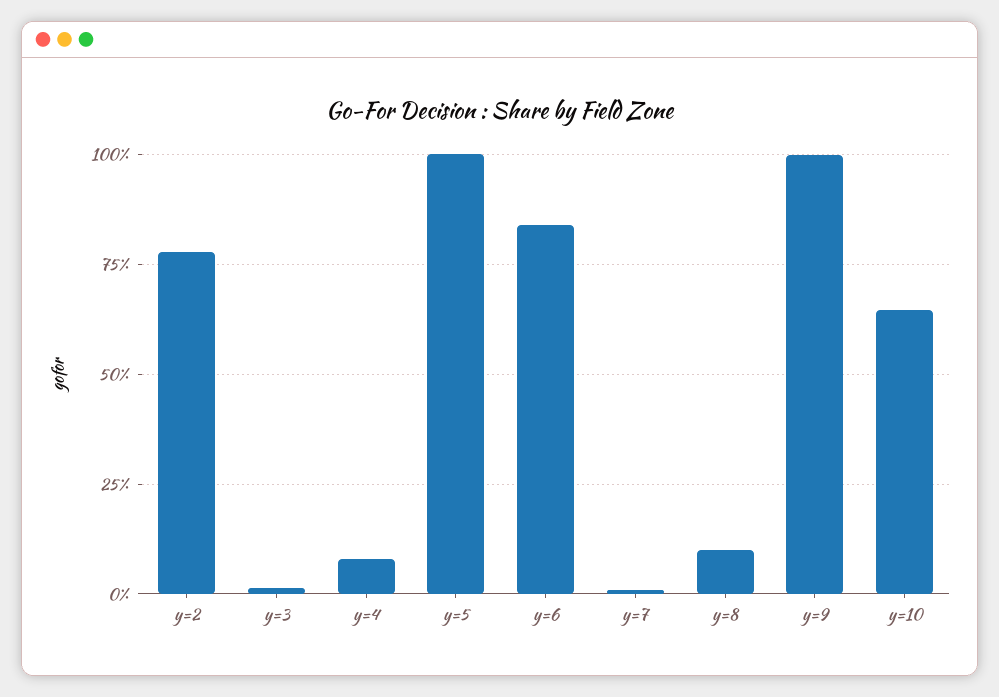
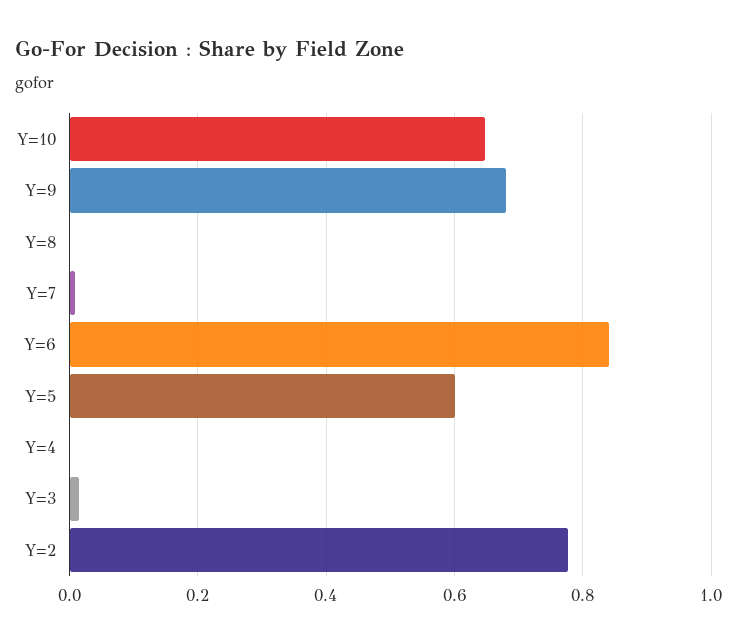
  {
    "y=2": 0.78,
    "y=3": 0.02,
-   "y=4": 0.075,
+   "y=4": 0,
-   "y=5": 1,
+   "y=5": 0.6,
    "y=6": 0.84,
    "y=7": 0,
-   "y=8": 0.1,
+   "y=8": 0,
-   "y=9": 1,
+   "y=9": 0.68,
    "y=10": 0.64
  }

